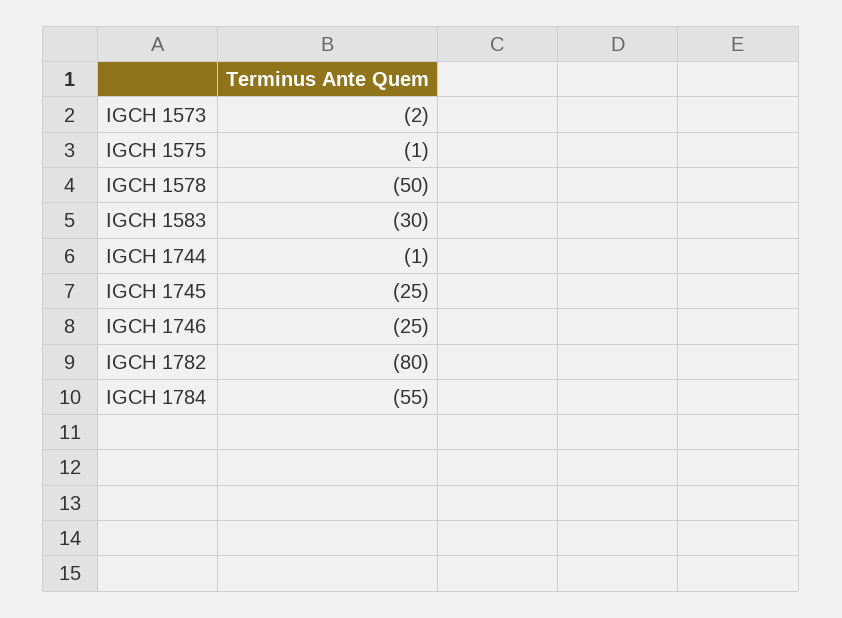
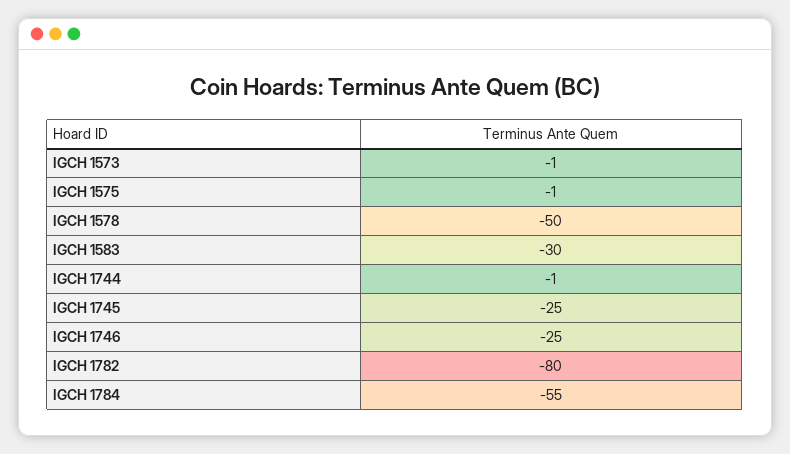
  {
-   "IGCH 1573": -2,
+   "IGCH 1573": -1,
    "IGCH 1575": -1,
    "IGCH 1578": -50,
    "IGCH 1583": -30,
    "IGCH 1744": -1,
    "IGCH 1745": -25,
    "IGCH 1746": -25,
    "IGCH 1782": -80,
    "IGCH 1784": -55
  }

